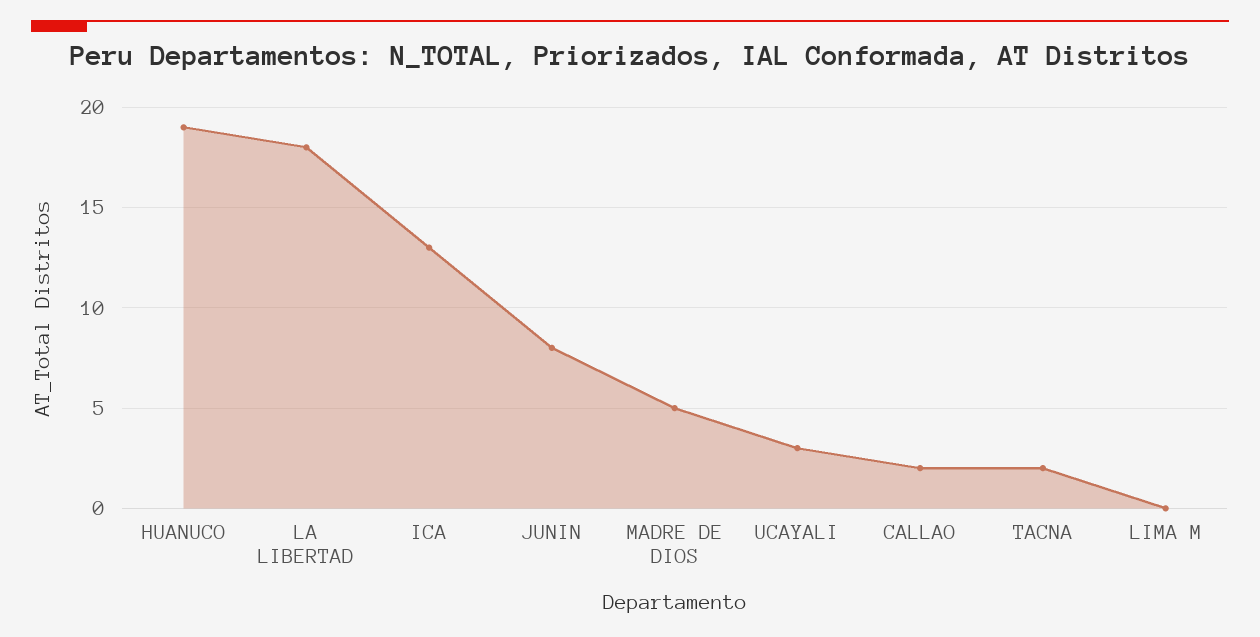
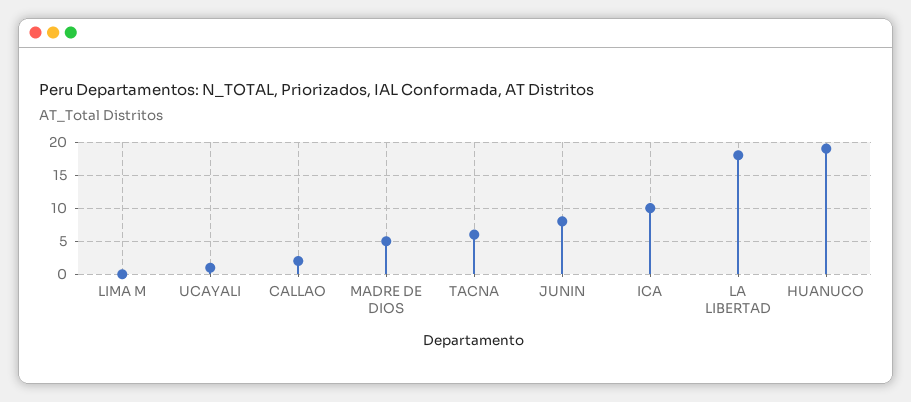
  {
    "HUANUCO": 19,
    "LA LIBERTAD": 18,
-   "ICA": 13,
+   "ICA": 10,
    "JUNIN": 8,
    "MADRE DE DIOS": 5,
-   "UCAYALI": 3,
+   "UCAYALI": 1,
    "CALLAO": 2,
-   "TACNA": 2,
+   "TACNA": 6,
    "LIMA M": 0
  }

